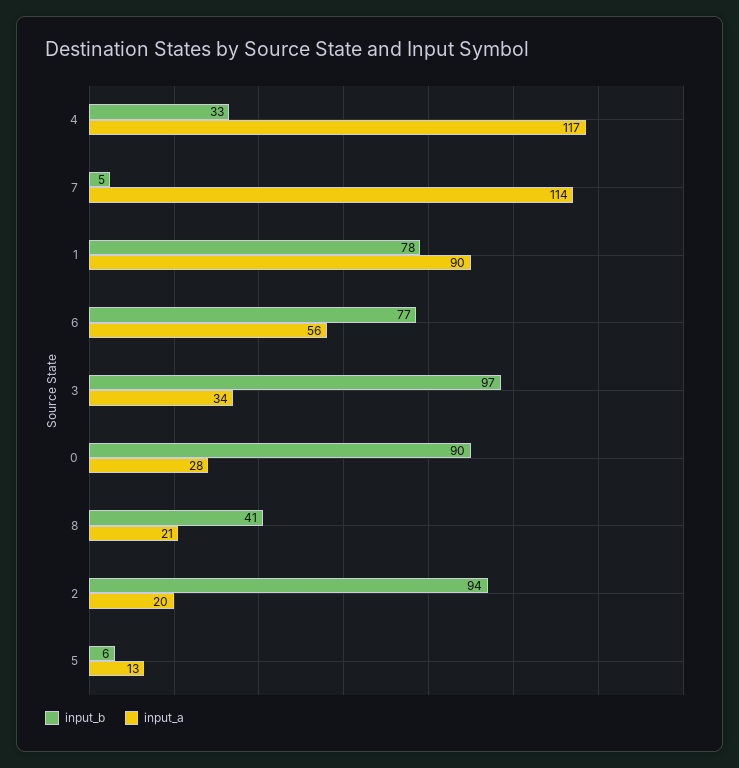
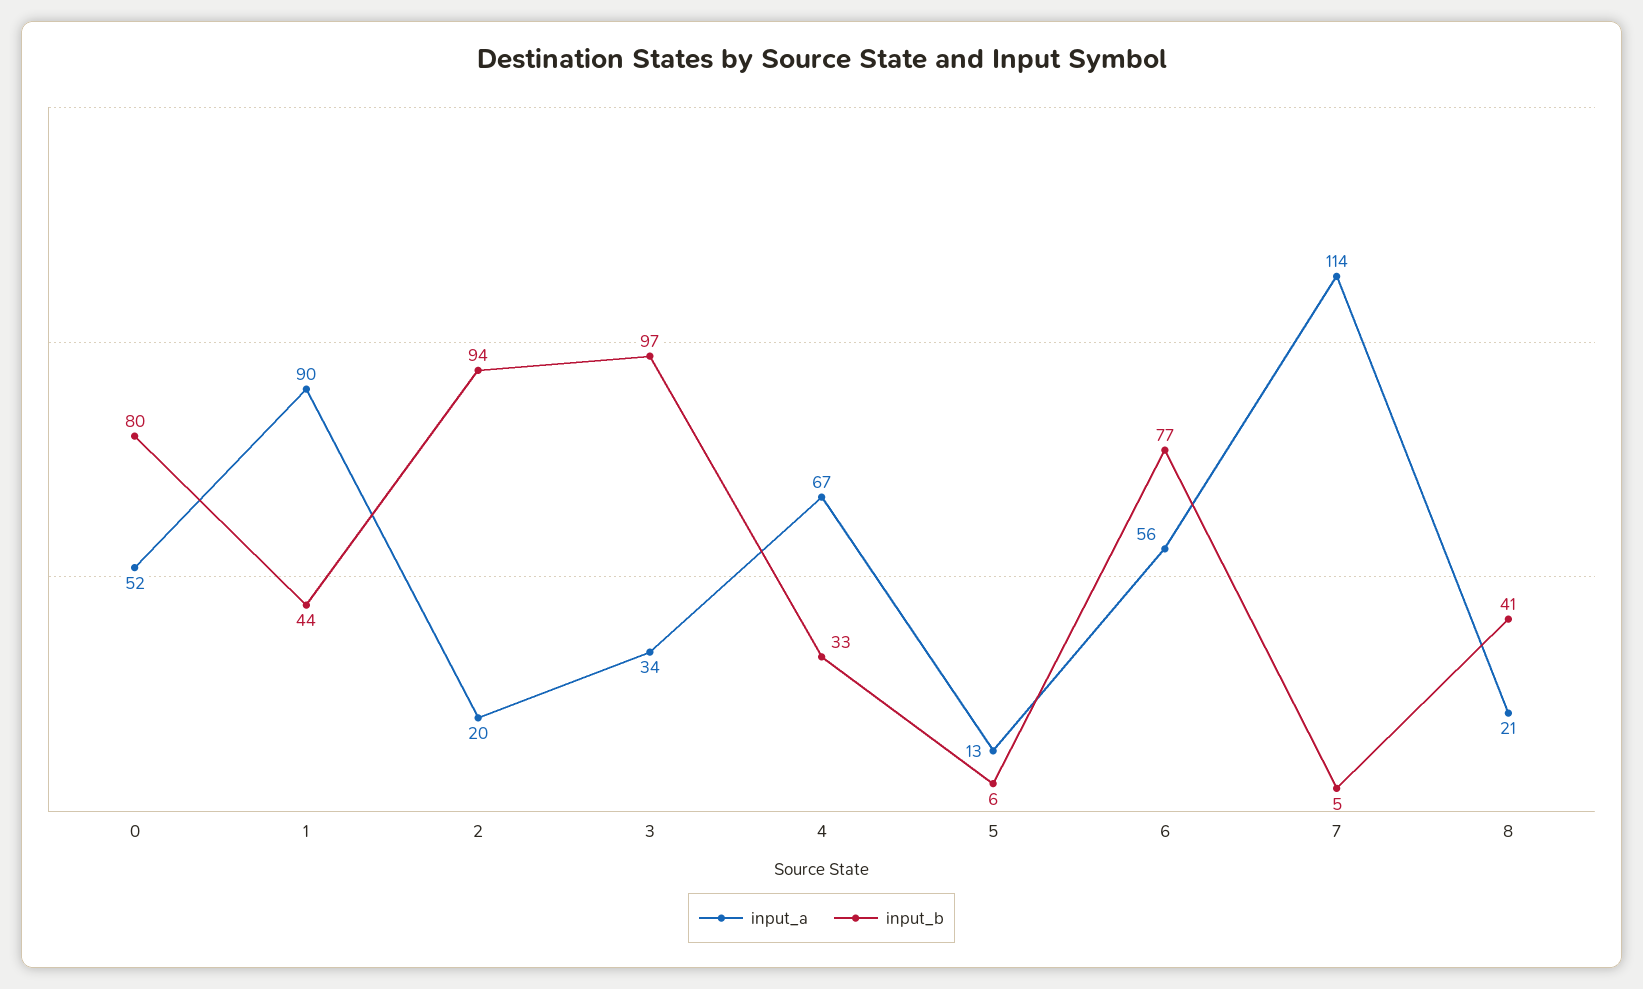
  {
    "input_b": {
      "4": 33,
      "7": 5,
-     "1": 78,
+     "1": 44,
      "6": 77,
      "3": 97,
-     "0": 90,
+     "0": 80,
      "8": 41,
      "2": 94,
      "5": 6
    },
    "input_a": {
-     "4": 117,
+     "4": 67,
      "7": 114,
      "1": 90,
      "6": 56,
      "3": 34,
-     "0": 28,
+     "0": 52,
      "8": 21,
      "2": 20,
      "5": 13
    }
  }

